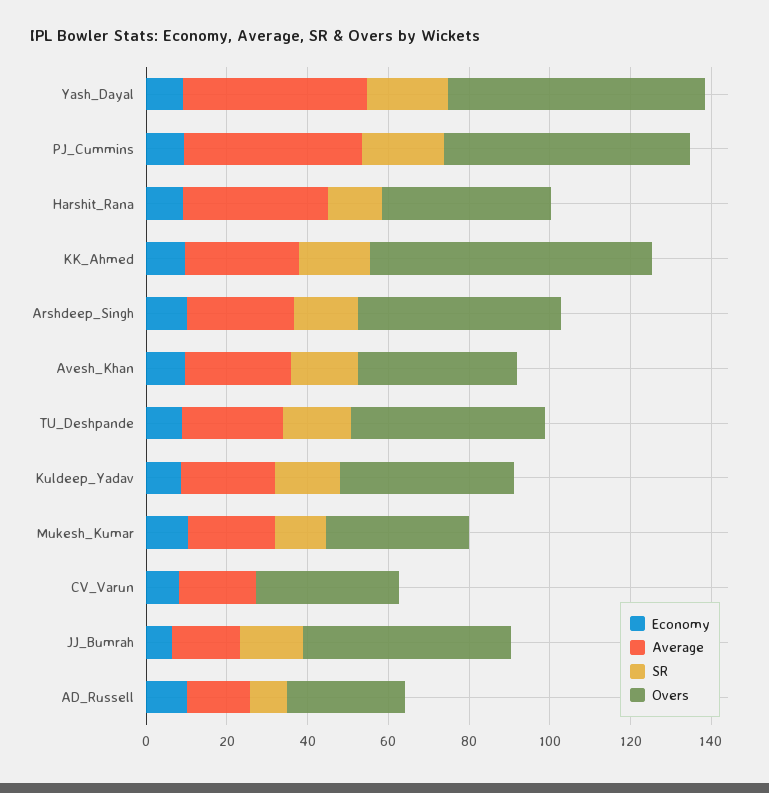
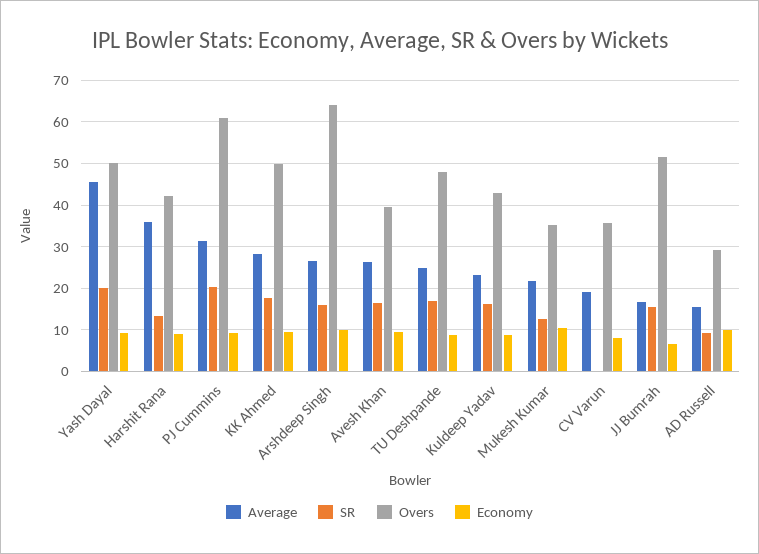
  {
    "Economy": {
      "Yash_Dayal": 10,
      "PJ_Cummins": 10,
      "Harshit_Rana": 10,
      "KK_Ahmed": 10,
      "Arshdeep_Singh": 10,
      "Avesh_Khan": 10,
      "TU_Deshpande": 8,
      "Kuldeep_Yadav": 8,
      "Mukesh_Kumar": 10,
      "CV_Varun": 8,
      "JJ_Bumrah": 6,
      "AD_Russell": 10
    },
    "Average": {
      "Yash_Dayal": 46,
-     "PJ_Cummins": 45,
+     "PJ_Cummins": 32,
      "Harshit_Rana": 36,
      "KK_Ahmed": 28,
      "Arshdeep_Singh": 26,
      "Avesh_Khan": 26,
      "TU_Deshpande": 24,
      "Kuldeep_Yadav": 24,
      "Mukesh_Kumar": 22,
      "CV_Varun": 20,
      "JJ_Bumrah": 16,
      "AD_Russell": 16
    },
    "SR": {
      "Yash_Dayal": 20,
      "PJ_Cummins": 20,
      "Harshit_Rana": 14,
      "KK_Ahmed": 18,
      "Arshdeep_Singh": 16,
      "Avesh_Khan": 16,
      "TU_Deshpande": 16,
      "Kuldeep_Yadav": 16,
      "Mukesh_Kumar": 12,
      "CV_Varun": 0,
      "JJ_Bumrah": 16,
      "AD_Russell": 10
    },
    "Overs": {
-     "Yash_Dayal": 65,
+     "Yash_Dayal": 50,
      "PJ_Cummins": 62,
      "Harshit_Rana": 42,
-     "KK_Ahmed": 70,
+     "KK_Ahmed": 50,
-     "Arshdeep_Singh": 50,
+     "Arshdeep_Singh": 64,
      "Avesh_Khan": 40,
      "TU_Deshpande": 48,
      "Kuldeep_Yadav": 44,
      "Mukesh_Kumar": 36,
      "CV_Varun": 36,
      "JJ_Bumrah": 52,
      "AD_Russell": 30
    }
  }

